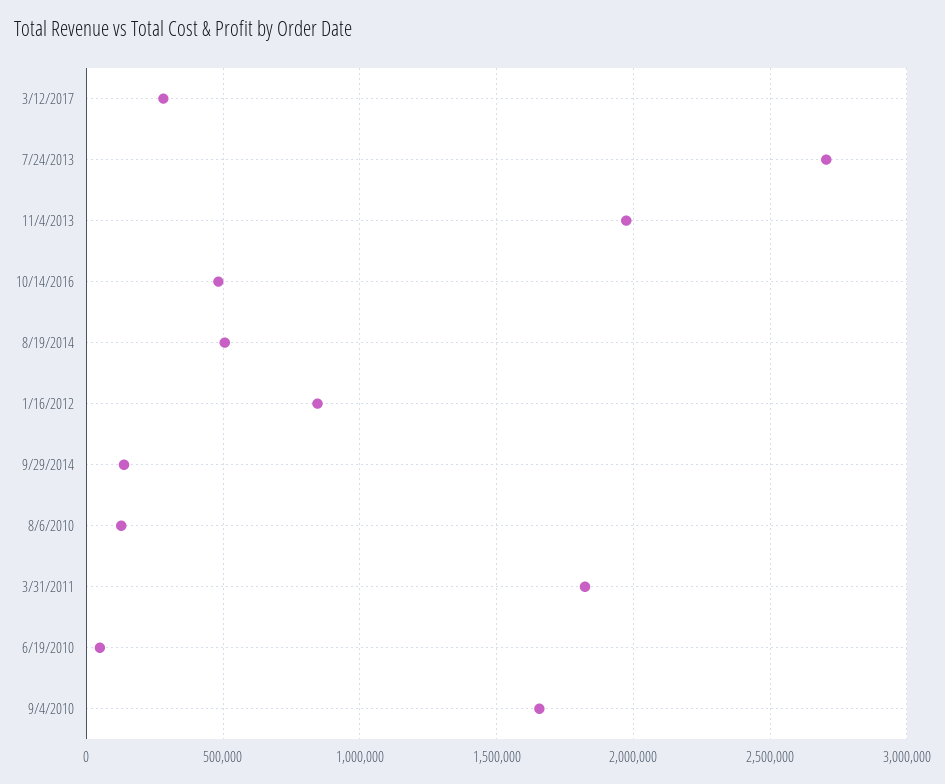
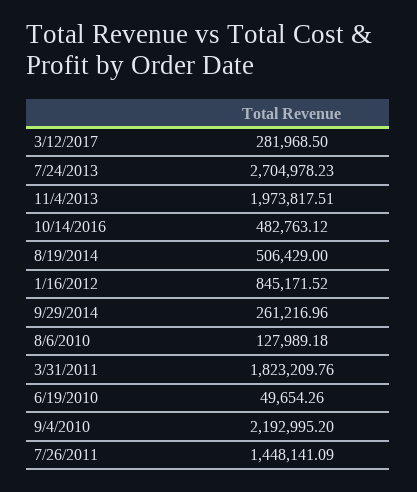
  {
    "3/12/2017": 281968.5,
    "7/24/2013": 2704978.23,
    "11/4/2013": 1973817.51,
    "10/14/2016": 482763.12,
    "8/19/2014": 506429,
    "1/16/2012": 845171.52,
-   "9/29/2014": 150000,
+   "9/29/2014": 261216.96,
    "8/6/2010": 127989.18,
    "3/31/2011": 1823209.76,
    "6/19/2010": 49654.26,
-   "9/4/2010": 1650000
+   "9/4/2010": 2192995.2,
+   "7/26/2011": 1448141.09
  }

